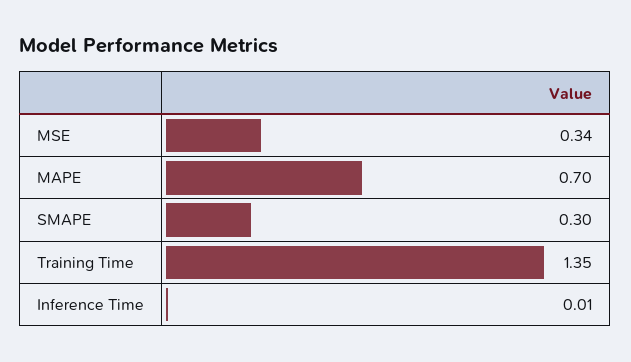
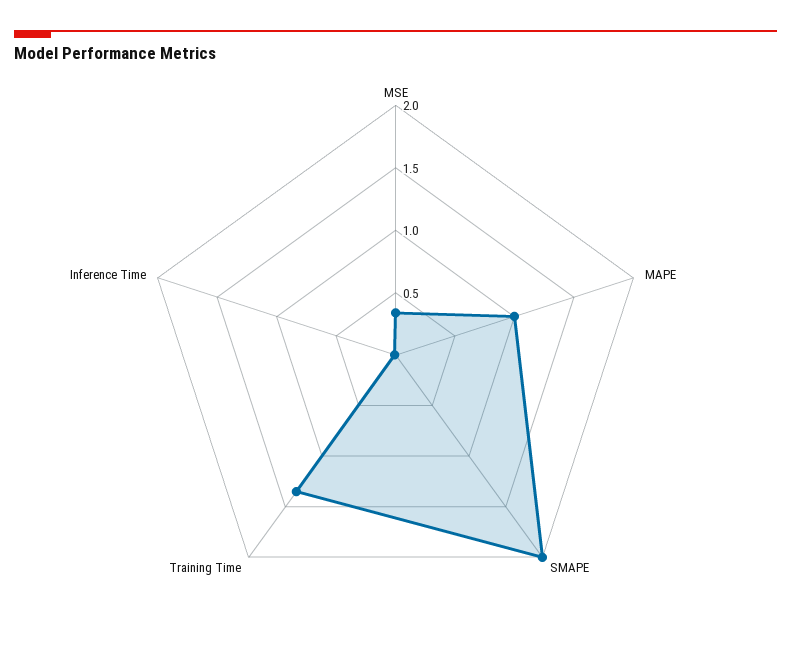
  {
    "MSE": 0.34,
-   "MAPE": 0.7,
+   "MAPE": 1,
-   "SMAPE": 0.3,
+   "SMAPE": 2,
    "Training Time": 1.35,
    "Inference Time": 0.01
  }

